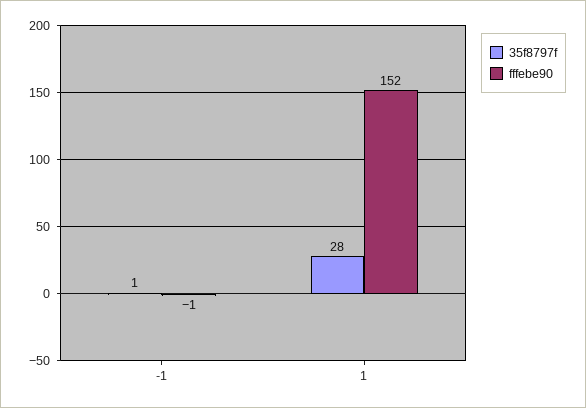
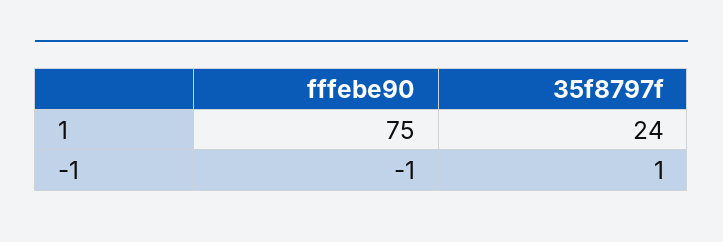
  {
    "35f8797f": {
      "-1": 1,
-     "1": 28
+     "1": 24
    },
    "fffebe90": {
      "-1": -1,
-     "1": 152
+     "1": 75
    }
  }

